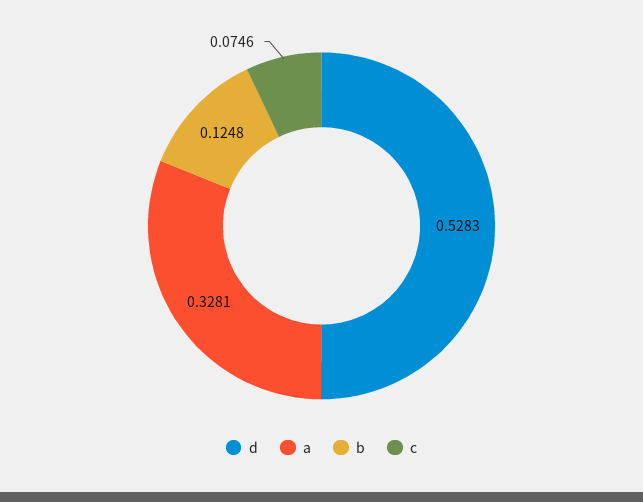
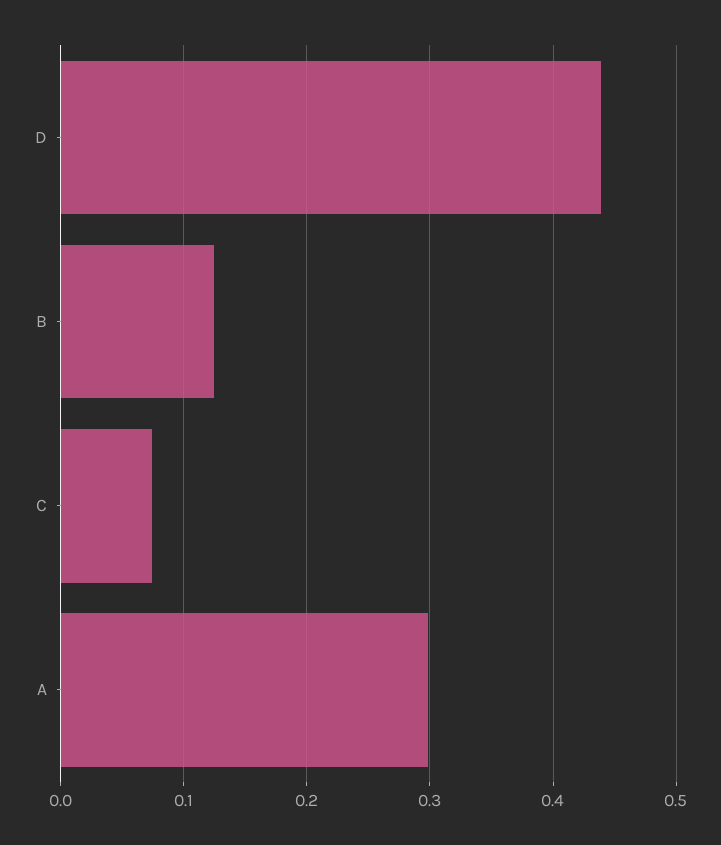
  {
-   "d": 0.5283,
+   "d": 0.44,
-   "a": 0.3281,
+   "a": 0.3,
    "b": 0.1248,
    "c": 0.0746
  }

